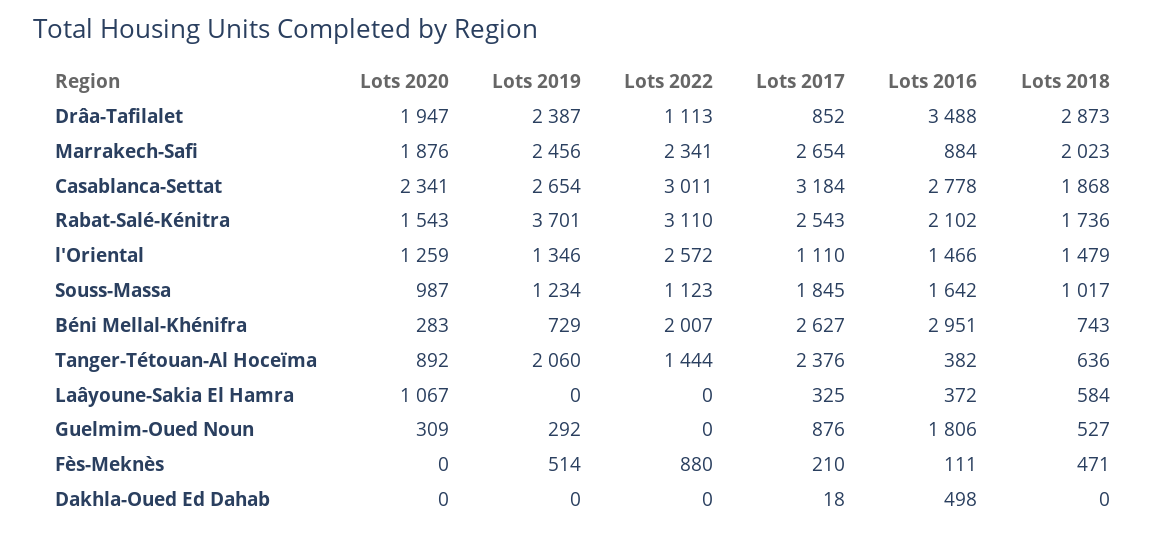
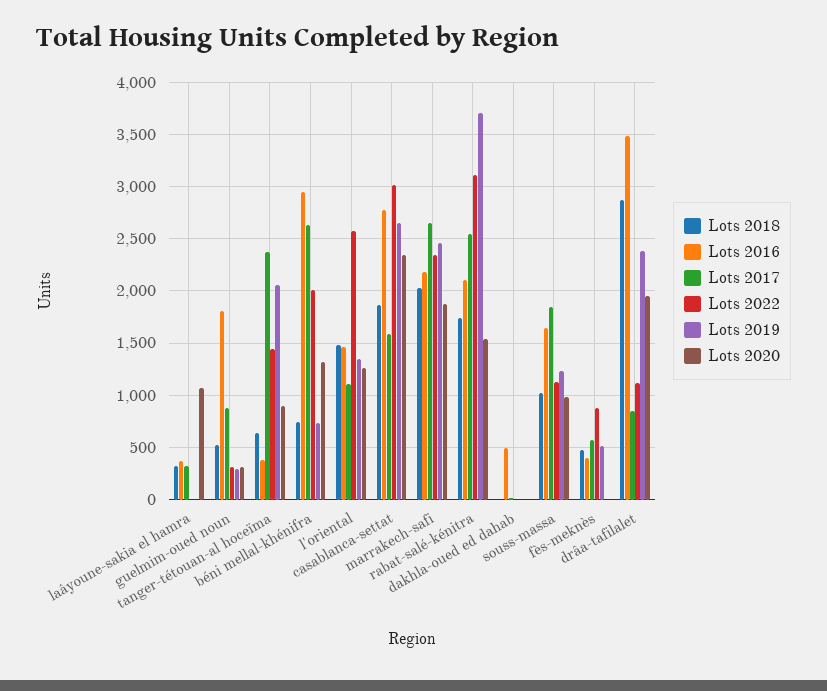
  {
    "Lots 2020": {
      "Drâa-Tafilalet": 1947,
      "Marrakech-Safi": 1876,
      "Casablanca-Settat": 2341,
      "Rabat-Salé-Kénitra": 1543,
      "l'Oriental": 1259,
      "Souss-Massa": 987,
-     "Béni Mellal-Khénifra": 283,
+     "Béni Mellal-Khénifra": 1300,
      "Tanger-Tétouan-Al Hoceïma": 892,
      "Laâyoune-Sakia El Hamra": 1067,
      "Guelmim-Oued Noun": 309,
      "Fès-Meknès": 0,
      "Dakhla-Oued Ed Dahab": 0
    },
    "Lots 2019": {
      "Drâa-Tafilalet": 2387,
      "Marrakech-Safi": 2456,
      "Casablanca-Settat": 2654,
      "Rabat-Salé-Kénitra": 3701,
      "l'Oriental": 1346,
      "Souss-Massa": 1234,
      "Béni Mellal-Khénifra": 729,
      "Tanger-Tétouan-Al Hoceïma": 2060,
      "Laâyoune-Sakia El Hamra": 0,
      "Guelmim-Oued Noun": 292,
      "Fès-Meknès": 514,
      "Dakhla-Oued Ed Dahab": 0
    },
    "Lots 2022": {
      "Drâa-Tafilalet": 1113,
      "Marrakech-Safi": 2341,
      "Casablanca-Settat": 3011,
      "Rabat-Salé-Kénitra": 3110,
      "l'Oriental": 2572,
      "Souss-Massa": 1123,
      "Béni Mellal-Khénifra": 2007,
      "Tanger-Tétouan-Al Hoceïma": 1444,
      "Laâyoune-Sakia El Hamra": 0,
-     "Guelmim-Oued Noun": 0,
+     "Guelmim-Oued Noun": 300,
      "Fès-Meknès": 880,
      "Dakhla-Oued Ed Dahab": 0
    },
    "Lots 2017": {
      "Drâa-Tafilalet": 852,
      "Marrakech-Safi": 2654,
-     "Casablanca-Settat": 3184,
+     "Casablanca-Settat": 1600,
      "Rabat-Salé-Kénitra": 2543,
      "l'Oriental": 1110,
      "Souss-Massa": 1845,
      "Béni Mellal-Khénifra": 2627,
      "Tanger-Tétouan-Al Hoceïma": 2376,
      "Laâyoune-Sakia El Hamra": 325,
      "Guelmim-Oued Noun": 876,
-     "Fès-Meknès": 210,
+     "Fès-Meknès": 600,
      "Dakhla-Oued Ed Dahab": 18
    },
    "Lots 2016": {
      "Drâa-Tafilalet": 3488,
-     "Marrakech-Safi": 884,
+     "Marrakech-Safi": 2200,
      "Casablanca-Settat": 2778,
      "Rabat-Salé-Kénitra": 2102,
      "l'Oriental": 1466,
      "Souss-Massa": 1642,
      "Béni Mellal-Khénifra": 2951,
      "Tanger-Tétouan-Al Hoceïma": 382,
      "Laâyoune-Sakia El Hamra": 372,
      "Guelmim-Oued Noun": 1806,
-     "Fès-Meknès": 111,
+     "Fès-Meknès": 400,
      "Dakhla-Oued Ed Dahab": 498
    },
    "Lots 2018": {
      "Drâa-Tafilalet": 2873,
      "Marrakech-Safi": 2023,
      "Casablanca-Settat": 1868,
      "Rabat-Salé-Kénitra": 1736,
      "l'Oriental": 1479,
      "Souss-Massa": 1017,
      "Béni Mellal-Khénifra": 743,
      "Tanger-Tétouan-Al Hoceïma": 636,
-     "Laâyoune-Sakia El Hamra": 584,
+     "Laâyoune-Sakia El Hamra": 300,
      "Guelmim-Oued Noun": 527,
      "Fès-Meknès": 471,
      "Dakhla-Oued Ed Dahab": 0
    }
  }

